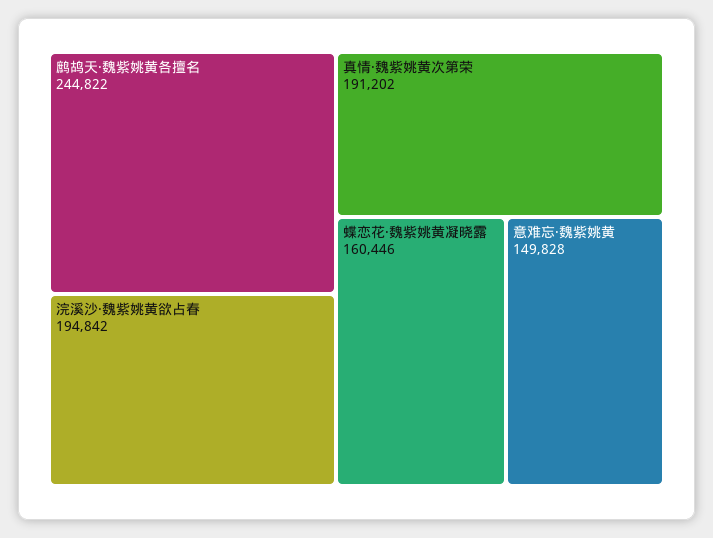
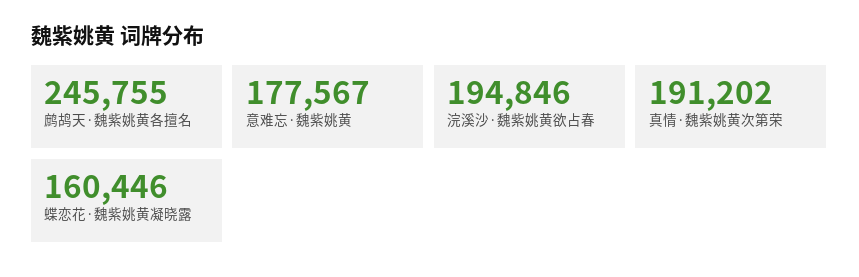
  {
-   "鹧鸪天·魏紫姚黄各擅名": 244822,
+   "鹧鸪天·魏紫姚黄各擅名": 245755,
-   "浣溪沙·魏紫姚黄欲占春": 194842,
+   "浣溪沙·魏紫姚黄欲占春": 194846,
    "真情·魏紫姚黄次第荣": 191202,
    "蝶恋花·魏紫姚黄凝晓露": 160446,
-   "意难忘·魏紫姚黄": 149828
+   "意难忘·魏紫姚黄": 177567
  }

